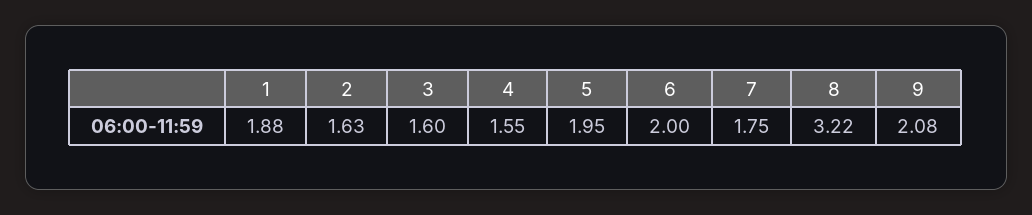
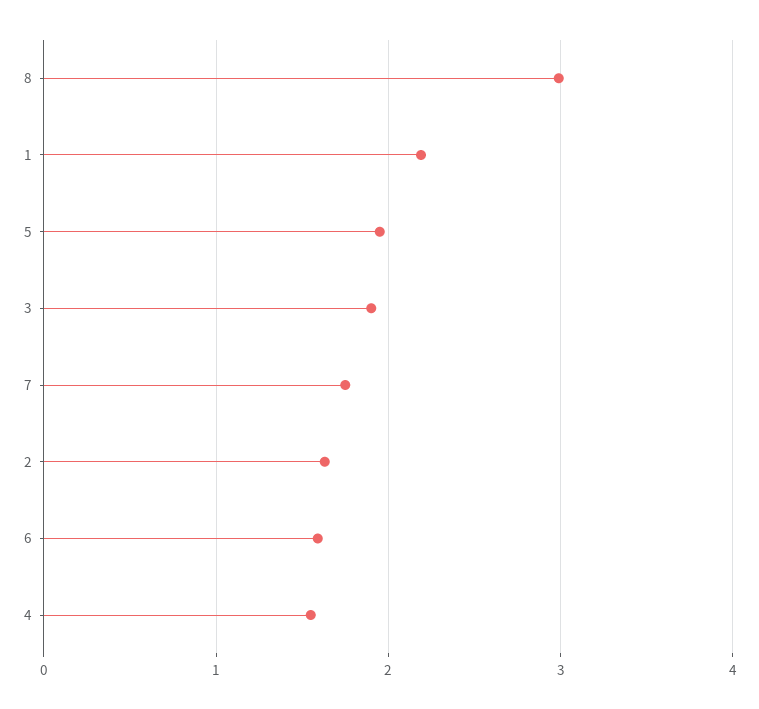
  {
-   "1": 1.88,
+   "1": 2.2,
    "2": 1.63,
-   "3": 1.6,
+   "3": 1.9,
    "4": 1.55,
    "5": 1.95,
-   "6": 2,
+   "6": 1.6,
    "7": 1.75,
-   "8": 3.22,
+   "8": 3
-   "9": 2.08
  }

